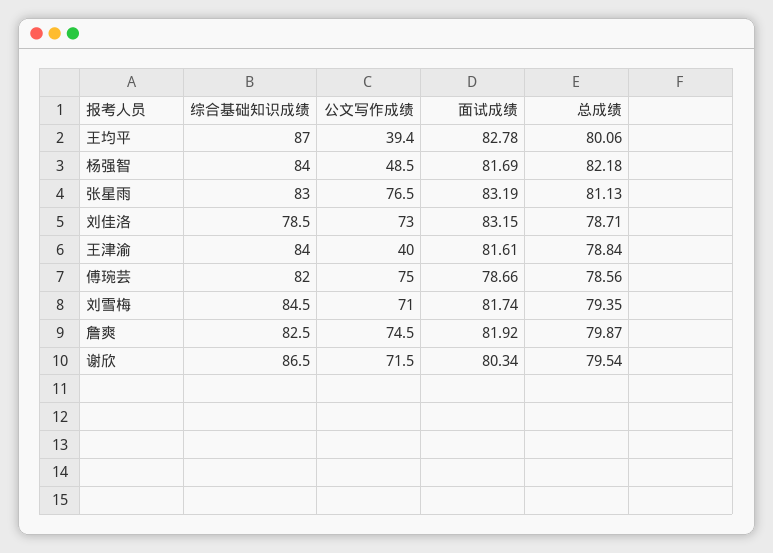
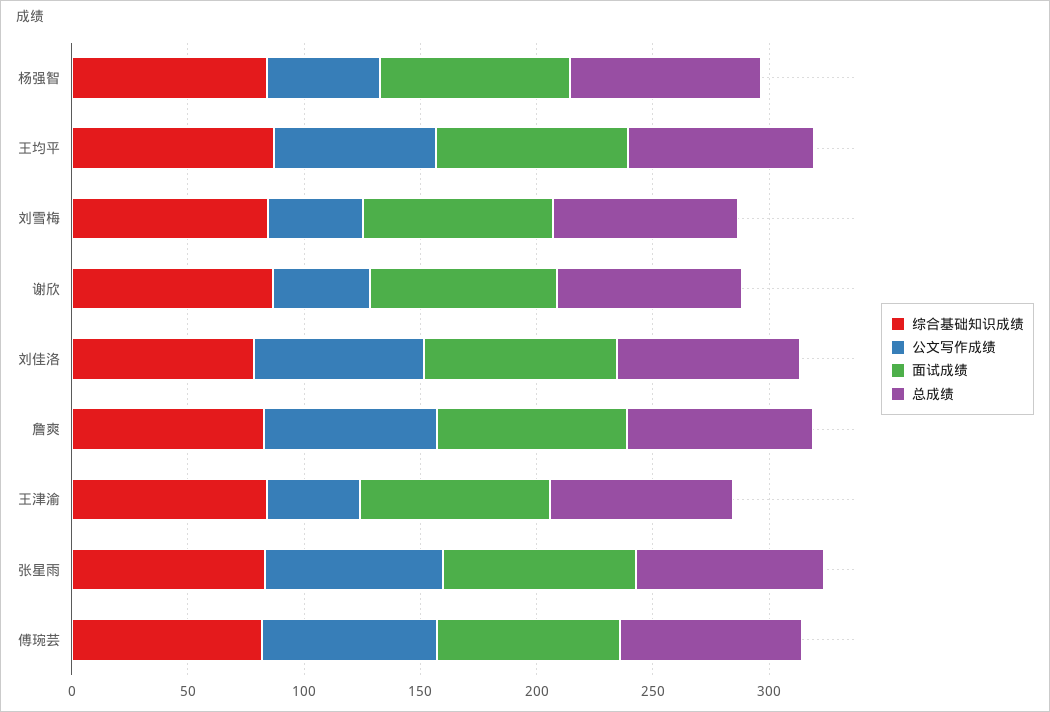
  {
    "综合基础知识成绩": {
      "王均平": 87,
      "杨强智": 84,
      "张星雨": 83,
      "刘佳洛": 78.5,
      "王津渝": 84,
      "傅琬芸": 82,
      "刘雪梅": 84.5,
      "詹爽": 82.5,
      "谢欣": 86.5
    },
    "公文写作成绩": {
-     "王均平": 39.4,
+     "王均平": 70,
      "杨强智": 48.5,
      "张星雨": 76.5,
      "刘佳洛": 73,
      "王津渝": 40,
      "傅琬芸": 75,
-     "刘雪梅": 71,
+     "刘雪梅": 40,
      "詹爽": 74.5,
-     "谢欣": 71.5
+     "谢欣": 40
    },
    "面试成绩": {
      "王均平": 82.78,
      "杨强智": 81.69,
      "张星雨": 83.19,
      "刘佳洛": 83.15,
      "王津渝": 81.61,
      "傅琬芸": 78.66,
      "刘雪梅": 81.74,
      "詹爽": 81.92,
      "谢欣": 80.34
    },
    "总成绩": {
      "王均平": 80.06,
      "杨强智": 82.18,
      "张星雨": 81.13,
      "刘佳洛": 78.71,
      "王津渝": 78.84,
      "傅琬芸": 78.56,
      "刘雪梅": 79.35,
      "詹爽": 79.87,
      "谢欣": 79.54
    }
  }

